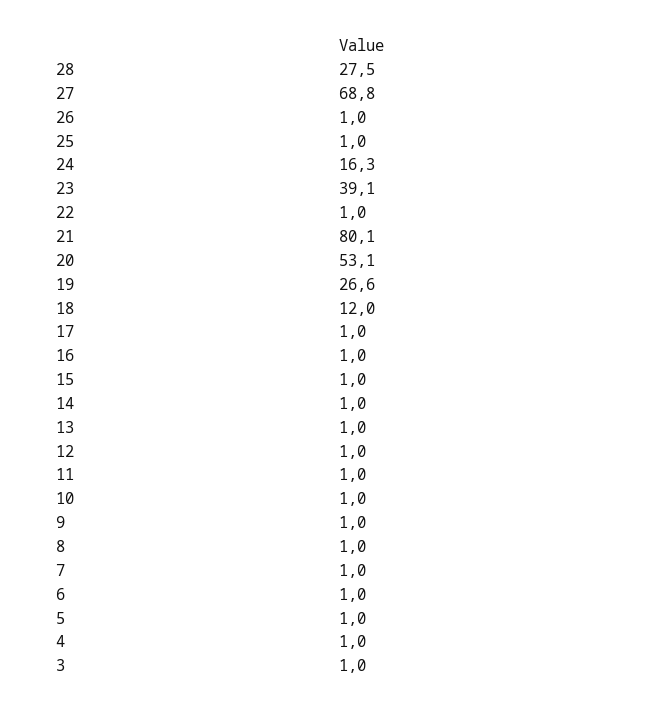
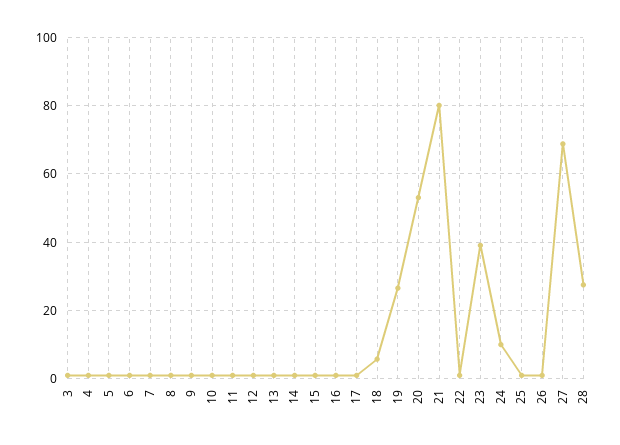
  {
    "28": 27.5,
    "27": 68.8,
    "26": 1,
    "25": 1,
-   "24": 16.3,
+   "24": 10,
    "23": 39.1,
    "22": 1,
    "21": 80.1,
    "20": 53.1,
    "19": 26.6,
-   "18": 12,
+   "18": 6,
    "17": 1,
    "16": 1,
    "15": 1,
    "14": 1,
    "13": 1,
    "12": 1,
    "11": 1,
    "10": 1,
    "9": 1,
    "8": 1,
    "7": 1,
    "6": 1,
    "5": 1,
    "4": 1,
    "3": 1
  }

